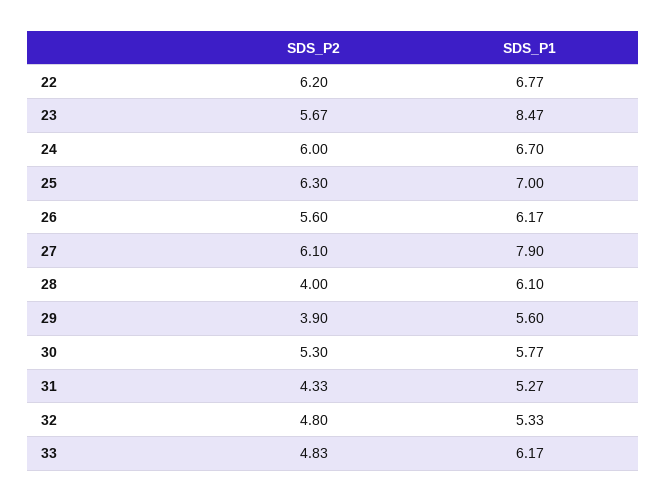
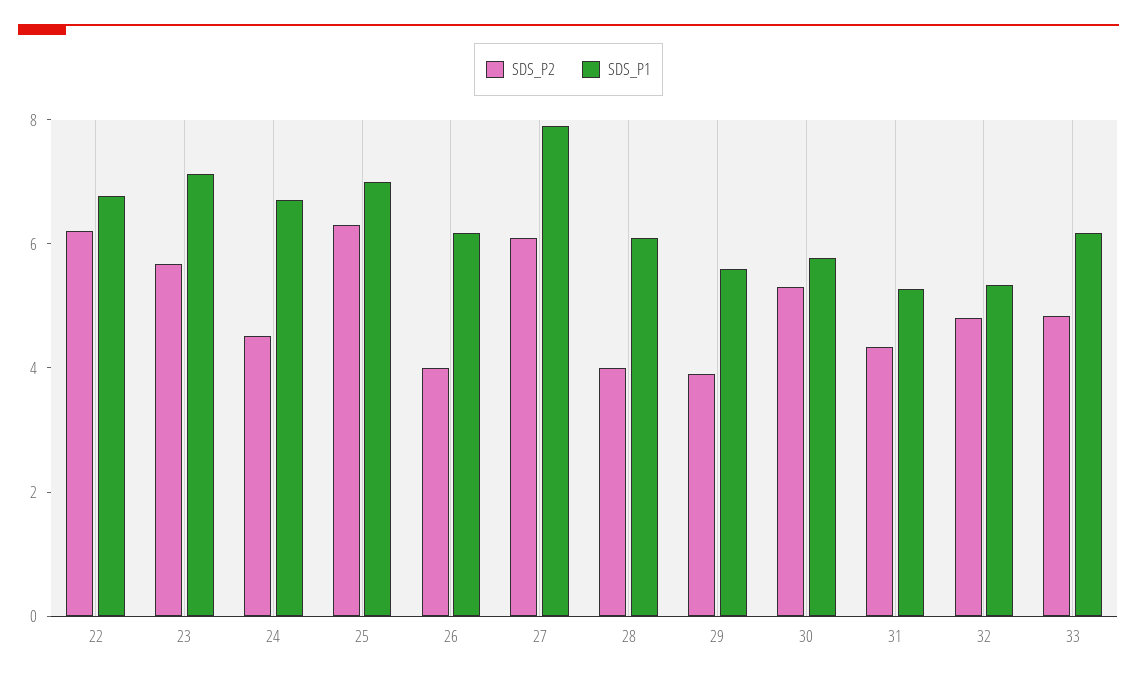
  {
    "SDS_P2": {
      "22": 6.2,
      "23": 5.67,
-     "24": 6,
+     "24": 4.5,
      "25": 6.3,
-     "26": 5.6,
+     "26": 4,
      "27": 6.1,
      "28": 4,
      "29": 3.9,
      "30": 5.3,
      "31": 4.33,
      "32": 4.8,
      "33": 4.83
    },
    "SDS_P1": {
      "22": 6.77,
-     "23": 8.47,
+     "23": 7,
      "24": 6.7,
      "25": 7,
      "26": 6.17,
      "27": 7.9,
      "28": 6.1,
      "29": 5.6,
      "30": 5.77,
      "31": 5.27,
      "32": 5.33,
      "33": 6.17
    }
  }

